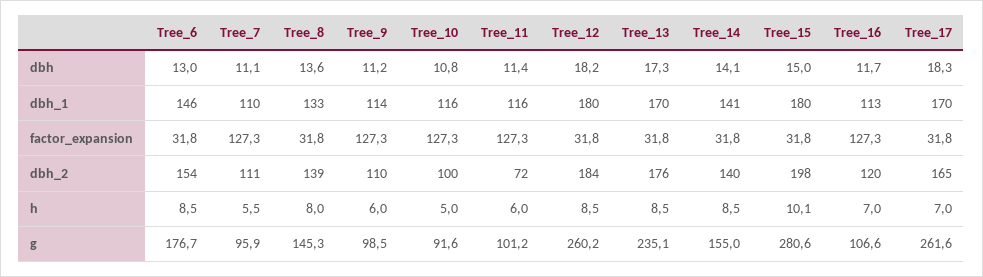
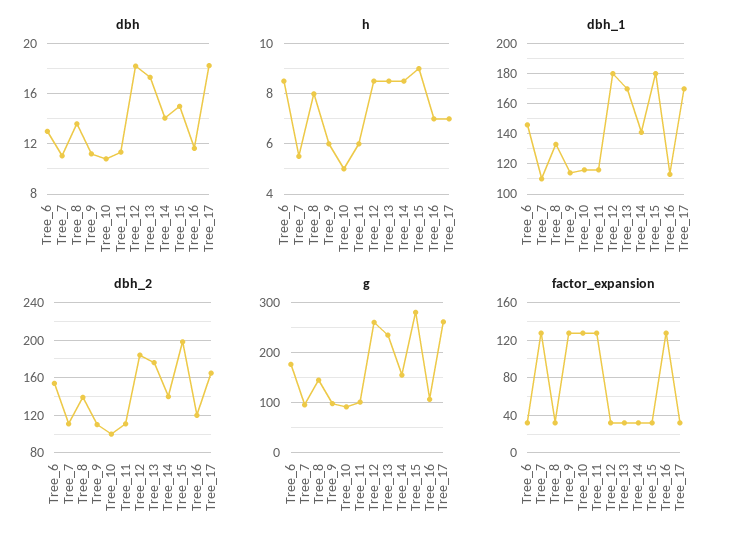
  {
    "dbh": {
      "Tree_6": 13,
      "Tree_7": 11.1,
      "Tree_8": 13.6,
      "Tree_9": 11.2,
      "Tree_10": 10.8,
      "Tree_11": 11.4,
      "Tree_12": 18.2,
      "Tree_13": 17.3,
      "Tree_14": 14.1,
      "Tree_15": 15,
      "Tree_16": 11.7,
      "Tree_17": 18.3
    },
    "dbh_1": {
      "Tree_6": 146,
      "Tree_7": 110,
      "Tree_8": 133,
      "Tree_9": 114,
      "Tree_10": 116,
      "Tree_11": 116,
      "Tree_12": 180,
      "Tree_13": 170,
      "Tree_14": 141,
      "Tree_15": 180,
      "Tree_16": 113,
      "Tree_17": 170
    },
    "factor_expansion": {
      "Tree_6": 31.8,
      "Tree_7": 127.3,
      "Tree_8": 31.8,
      "Tree_9": 127.3,
      "Tree_10": 127.3,
      "Tree_11": 127.3,
      "Tree_12": 31.8,
      "Tree_13": 31.8,
      "Tree_14": 31.8,
      "Tree_15": 31.8,
      "Tree_16": 127.3,
      "Tree_17": 31.8
    },
    "dbh_2": {
      "Tree_6": 154,
      "Tree_7": 111,
      "Tree_8": 139,
      "Tree_9": 110,
      "Tree_10": 100,
-     "Tree_11": 72,
+     "Tree_11": 110,
      "Tree_12": 184,
      "Tree_13": 176,
      "Tree_14": 140,
      "Tree_15": 198,
      "Tree_16": 120,
      "Tree_17": 165
    },
    "h": {
      "Tree_6": 8.5,
      "Tree_7": 5.5,
      "Tree_8": 8,
      "Tree_9": 6,
      "Tree_10": 5,
      "Tree_11": 6,
      "Tree_12": 8.5,
      "Tree_13": 8.5,
      "Tree_14": 8.5,
-     "Tree_15": 10.1,
+     "Tree_15": 9,
      "Tree_16": 7,
      "Tree_17": 7
    },
    "g": {
      "Tree_6": 176.7,
      "Tree_7": 95.9,
      "Tree_8": 145.3,
      "Tree_9": 98.5,
      "Tree_10": 91.6,
      "Tree_11": 101.2,
      "Tree_12": 260.2,
      "Tree_13": 235.1,
      "Tree_14": 155,
      "Tree_15": 280.6,
      "Tree_16": 106.6,
      "Tree_17": 261.6
    }
  }

